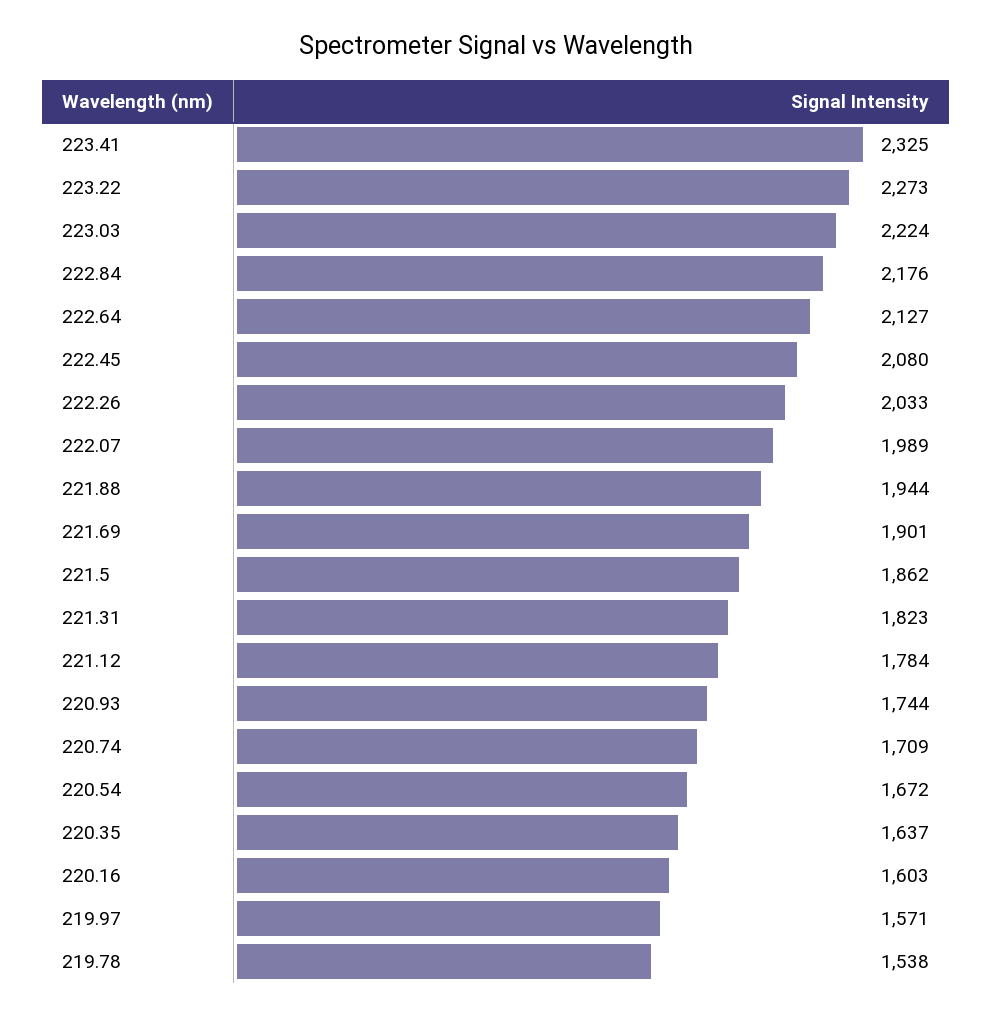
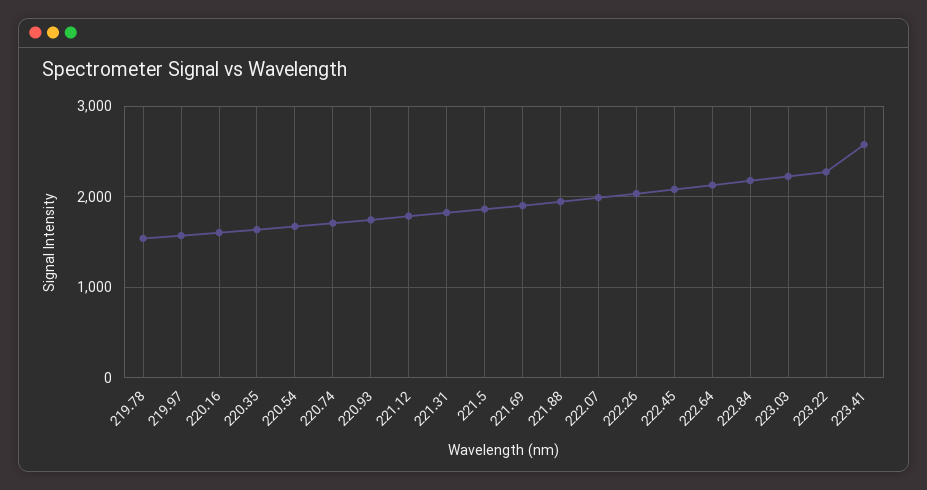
  {
-   "223.41": 2325,
+   "223.41": 2600,
    "223.22": 2273,
    "223.03": 2224,
    "222.84": 2176,
    "222.64": 2127,
    "222.45": 2080,
    "222.26": 2033,
    "222.07": 1989,
    "221.88": 1944,
    "221.69": 1901,
    "221.5": 1862,
    "221.31": 1823,
    "221.12": 1784,
    "220.93": 1744,
    "220.74": 1709,
    "220.54": 1672,
    "220.35": 1637,
    "220.16": 1603,
    "219.97": 1571,
    "219.78": 1538
  }

